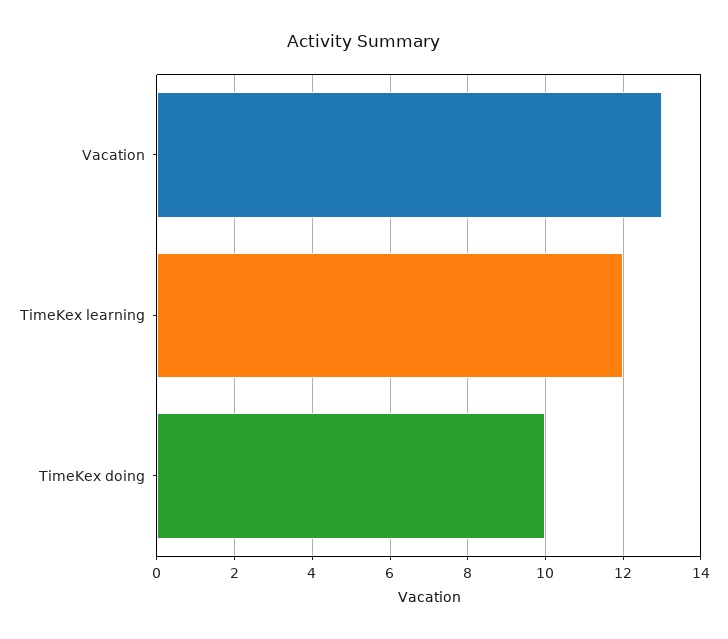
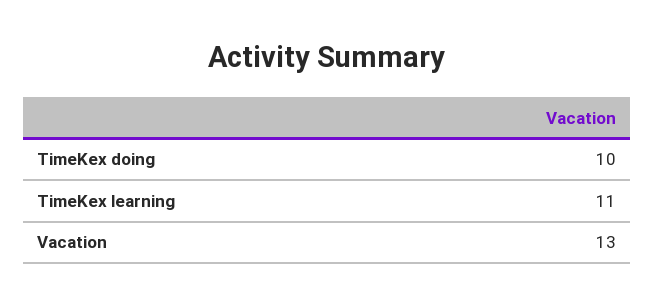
  {
    "Vacation": 13,
-   "TimeKex learning": 12,
+   "TimeKex learning": 11,
    "TimeKex doing": 10
  }

